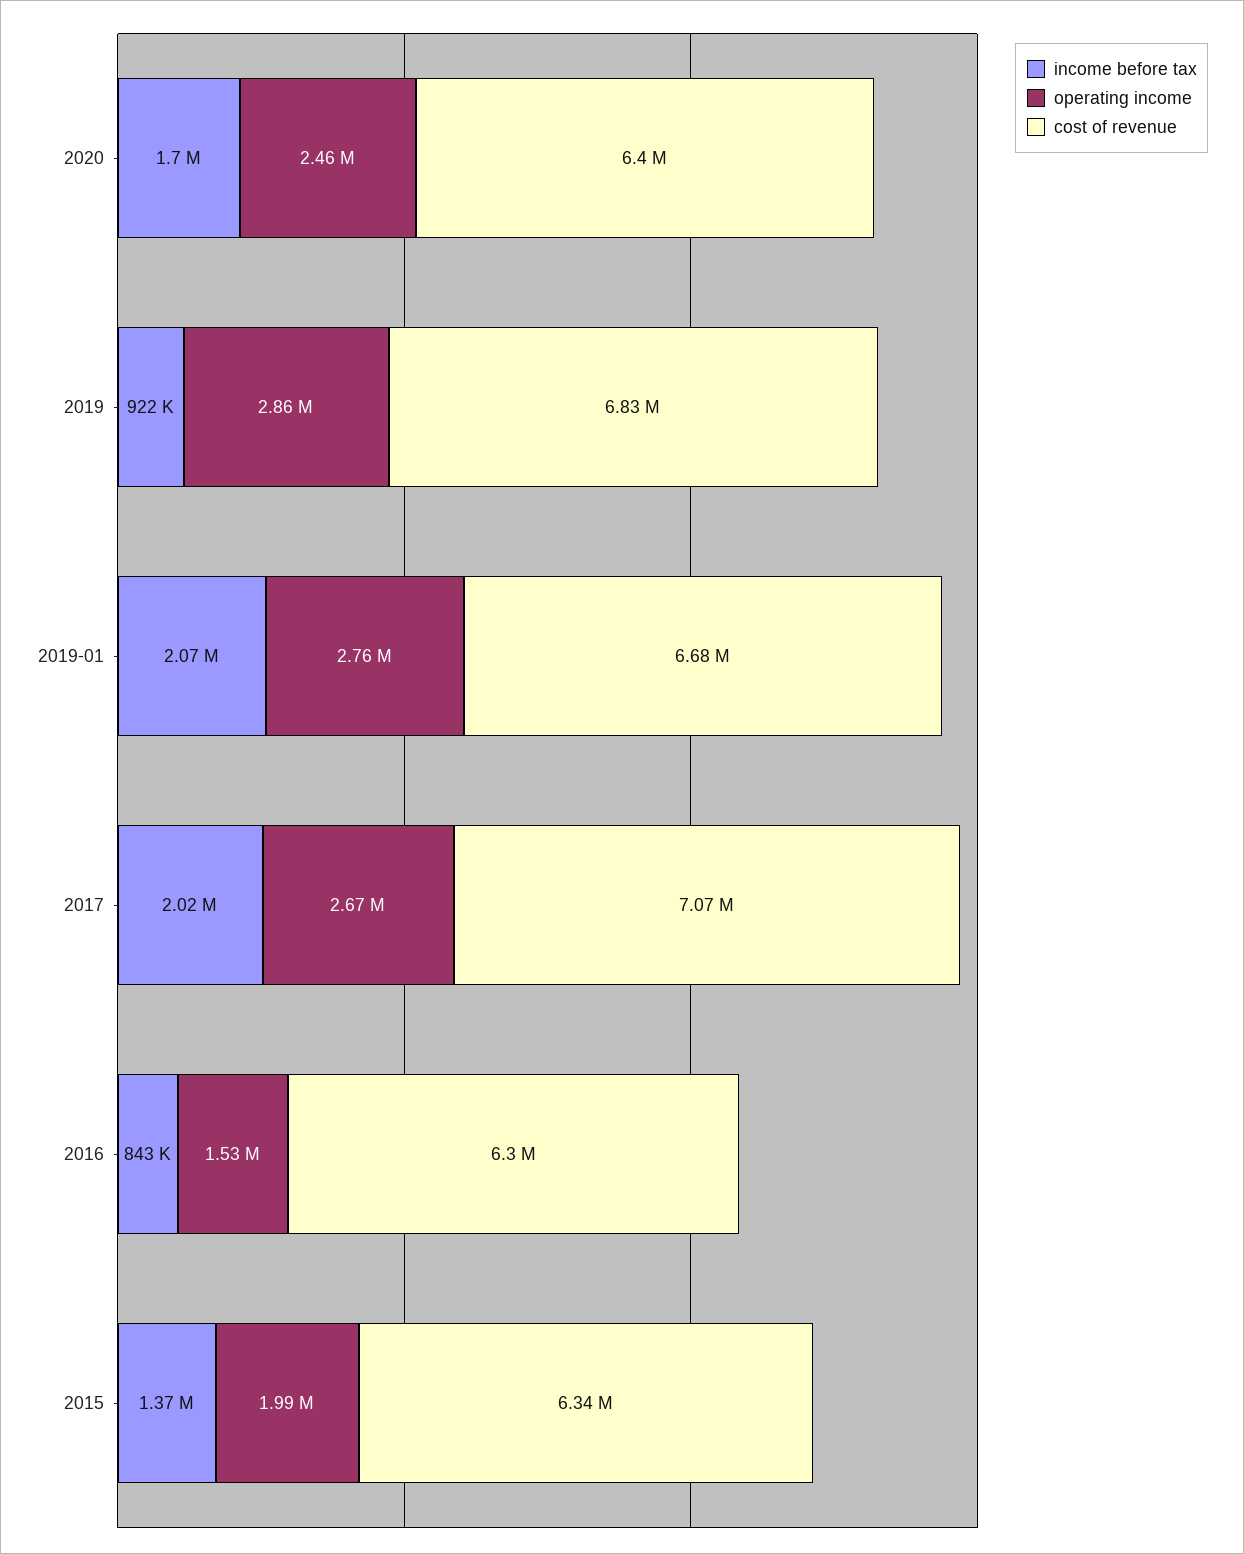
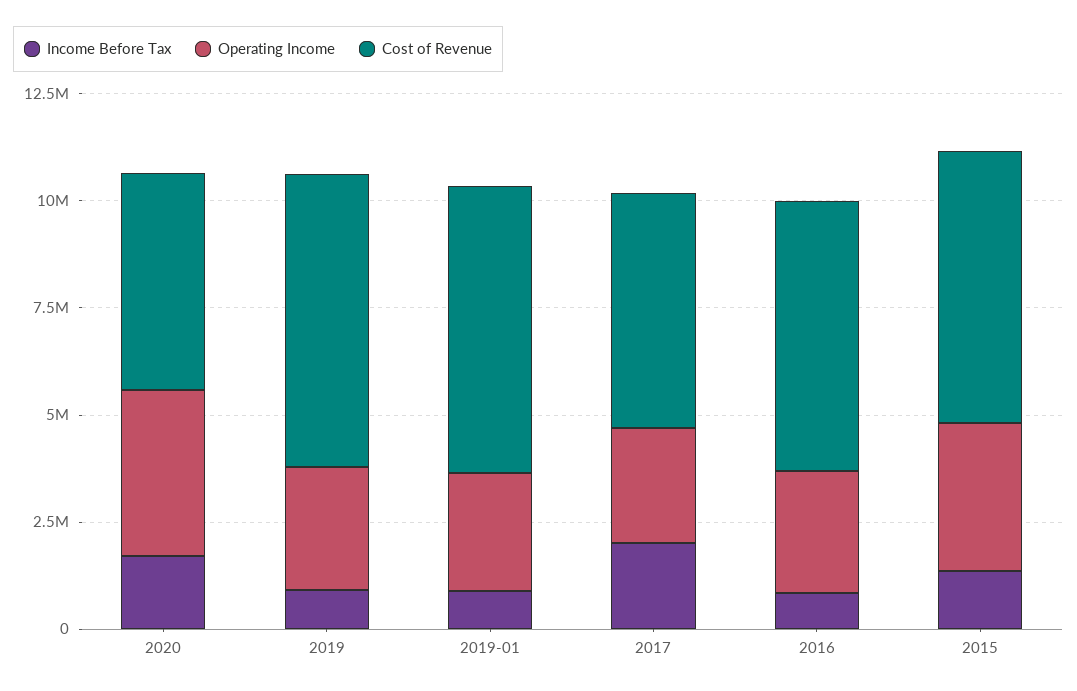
  {
    "income before tax": {
      "2020": 1700000,
      "2019": 922000,
-     "2019-01": 2070000,
+     "2019-01": 1000000,
      "2017": 2020000,
      "2016": 843000,
      "2015": 1370000
    },
    "operating income": {
-     "2020": 2460000,
+     "2020": 4000000,
      "2019": 2860000,
      "2019-01": 2760000,
      "2017": 2670000,
-     "2016": 1530000,
+     "2016": 3000000,
-     "2015": 1990000
+     "2015": 3500000
    },
    "cost of revenue": {
-     "2020": 6400000,
+     "2020": 5000000,
      "2019": 6830000,
      "2019-01": 6680000,
-     "2017": 7070000,
+     "2017": 5500000,
      "2016": 6300000,
      "2015": 6340000
    }
  }

